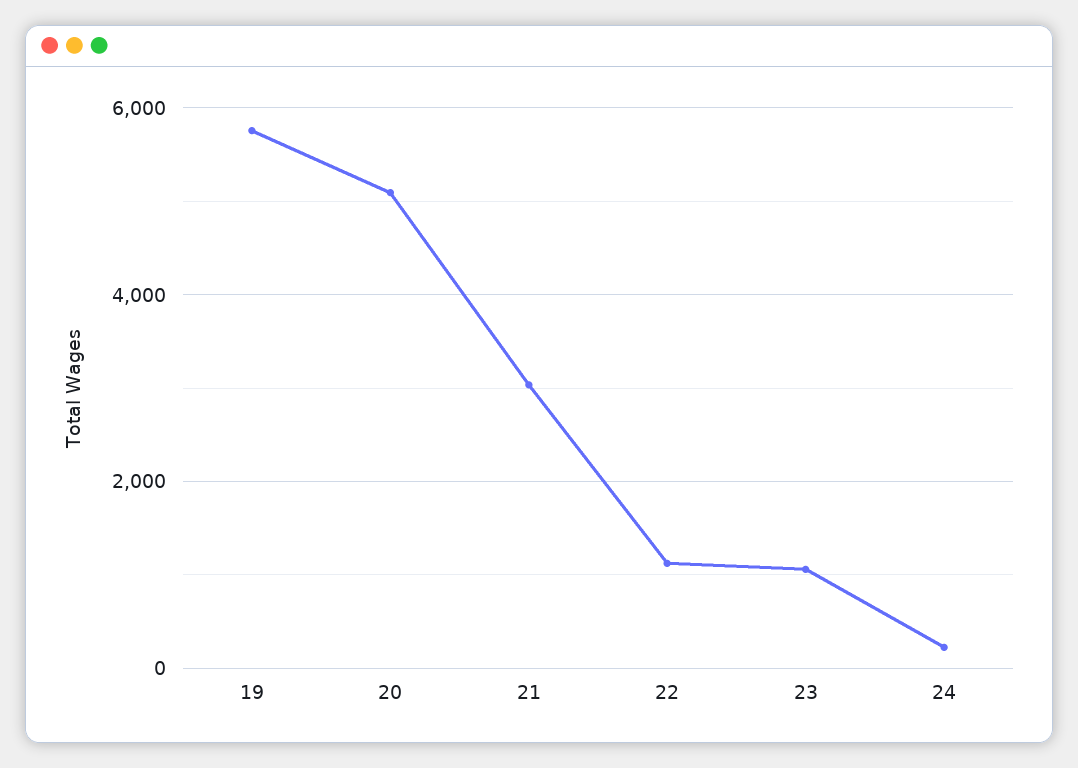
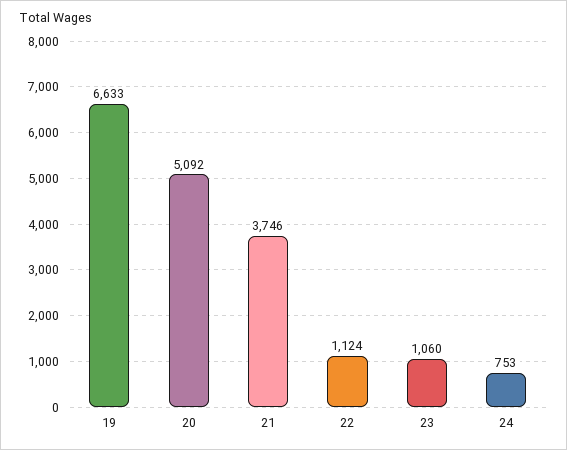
  {
-   "19": 5800,
+   "19": 6633,
    "20": 5092,
-   "21": 3000,
+   "21": 3746,
    "22": 1124,
    "23": 1060,
-   "24": 200
+   "24": 753
  }

